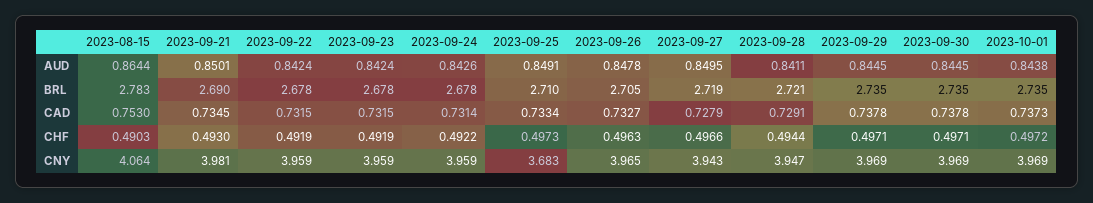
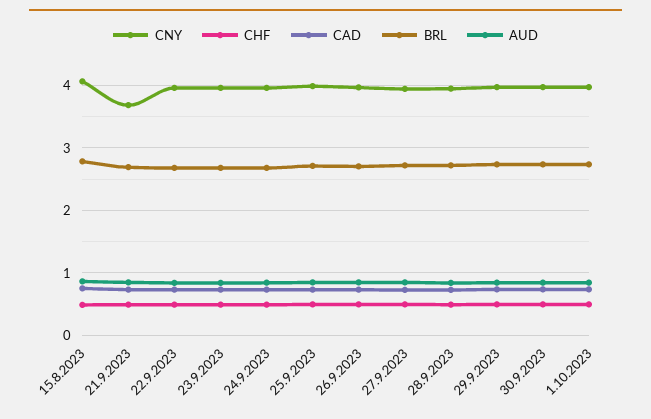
  {
    "AUD": {
      "2023-08-15": 0.8644,
      "2023-09-21": 0.8501,
      "2023-09-22": 0.8424,
      "2023-09-23": 0.8424,
      "2023-09-24": 0.8426,
      "2023-09-25": 0.8491,
      "2023-09-26": 0.8478,
      "2023-09-27": 0.8495,
      "2023-09-28": 0.8411,
      "2023-09-29": 0.8445,
      "2023-09-30": 0.8445,
      "2023-10-01": 0.8438
    },
    "BRL": {
      "2023-08-15": 2.783,
      "2023-09-21": 2.69,
      "2023-09-22": 2.678,
      "2023-09-23": 2.678,
      "2023-09-24": 2.678,
      "2023-09-25": 2.71,
      "2023-09-26": 2.705,
      "2023-09-27": 2.719,
      "2023-09-28": 2.721,
      "2023-09-29": 2.735,
      "2023-09-30": 2.735,
      "2023-10-01": 2.735
    },
    "CAD": {
      "2023-08-15": 0.753,
      "2023-09-21": 0.7345,
      "2023-09-22": 0.7315,
      "2023-09-23": 0.7315,
      "2023-09-24": 0.7314,
      "2023-09-25": 0.7334,
      "2023-09-26": 0.7327,
      "2023-09-27": 0.7279,
      "2023-09-28": 0.7291,
      "2023-09-29": 0.7378,
      "2023-09-30": 0.7378,
      "2023-10-01": 0.7373
    },
    "CHF": {
      "2023-08-15": 0.4903,
      "2023-09-21": 0.493,
      "2023-09-22": 0.4919,
      "2023-09-23": 0.4919,
      "2023-09-24": 0.4922,
      "2023-09-25": 0.4973,
      "2023-09-26": 0.4963,
      "2023-09-27": 0.4966,
      "2023-09-28": 0.4944,
      "2023-09-29": 0.4971,
      "2023-09-30": 0.4971,
      "2023-10-01": 0.4972
    },
    "CNY": {
      "2023-08-15": 4.064,
-     "2023-09-21": 3.981,
+     "2023-09-21": 3.7,
      "2023-09-22": 3.959,
      "2023-09-23": 3.959,
      "2023-09-24": 3.959,
-     "2023-09-25": 3.683,
+     "2023-09-25": 4,
      "2023-09-26": 3.965,
      "2023-09-27": 3.943,
      "2023-09-28": 3.947,
      "2023-09-29": 3.969,
      "2023-09-30": 3.969,
      "2023-10-01": 3.969
    }
  }

